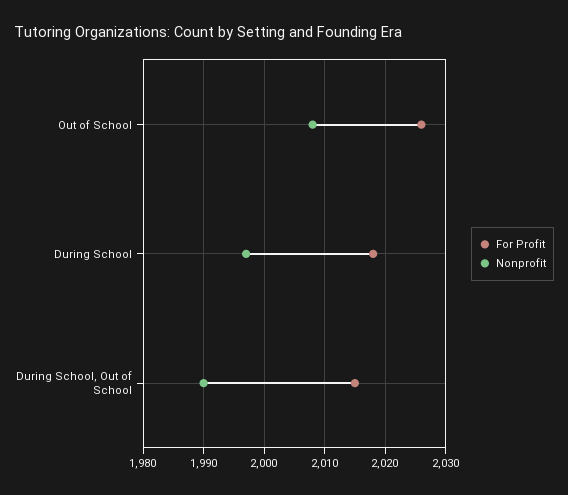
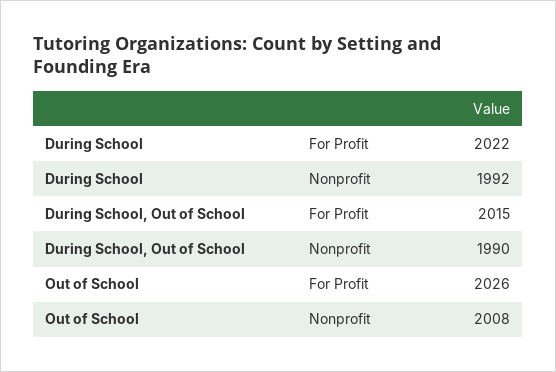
  {
    "For Profit": {
      "Out of School": 2026,
-     "During School": 2018,
+     "During School": 2022,
      "During School, Out of School": 2015
    },
    "Nonprofit": {
      "Out of School": 2008,
-     "During School": 1997,
+     "During School": 1992,
      "During School, Out of School": 1990
    }
  }

